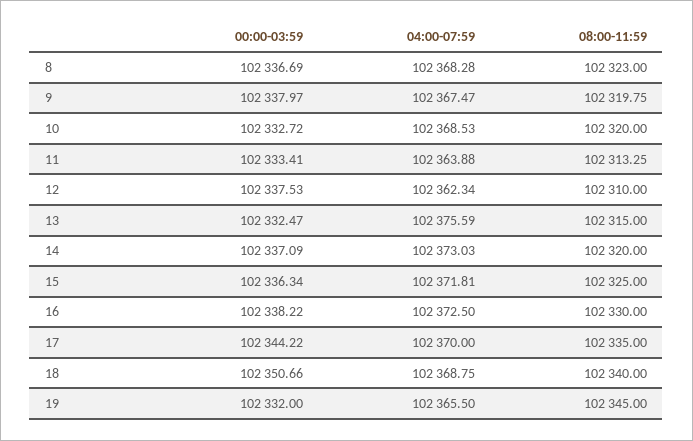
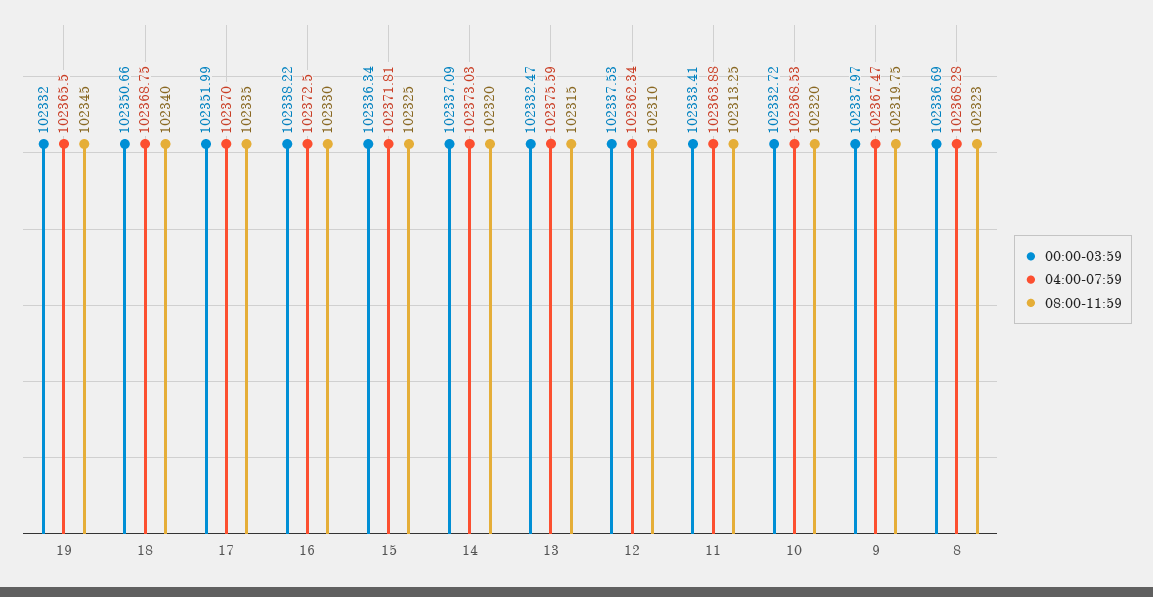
  {
    "00:00-03:59": {
      "8": 102336.69,
      "9": 102337.97,
      "10": 102332.72,
      "11": 102333.41,
      "12": 102337.53,
      "13": 102332.47,
      "14": 102337.09,
      "15": 102336.34,
      "16": 102338.22,
-     "17": 102344.22,
+     "17": 102351.99,
      "18": 102350.66,
      "19": 102332
    },
    "04:00-07:59": {
      "8": 102368.28,
      "9": 102367.47,
      "10": 102368.53,
      "11": 102363.88,
      "12": 102362.34,
      "13": 102375.59,
      "14": 102373.03,
      "15": 102371.81,
      "16": 102372.5,
      "17": 102370,
      "18": 102368.75,
      "19": 102365.5
    },
    "08:00-11:59": {
      "8": 102323,
      "9": 102319.75,
      "10": 102320,
      "11": 102313.25,
      "12": 102310,
      "13": 102315,
      "14": 102320,
      "15": 102325,
      "16": 102330,
      "17": 102335,
      "18": 102340,
      "19": 102345
    }
  }

